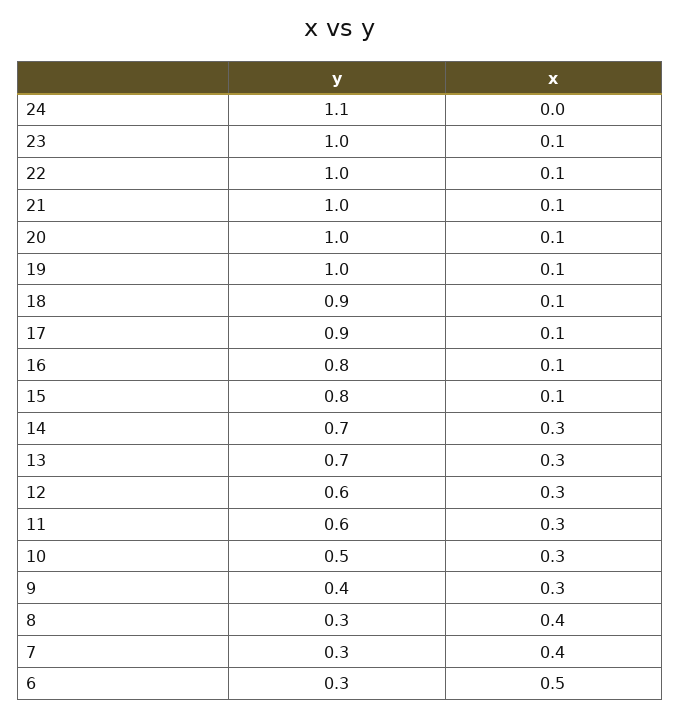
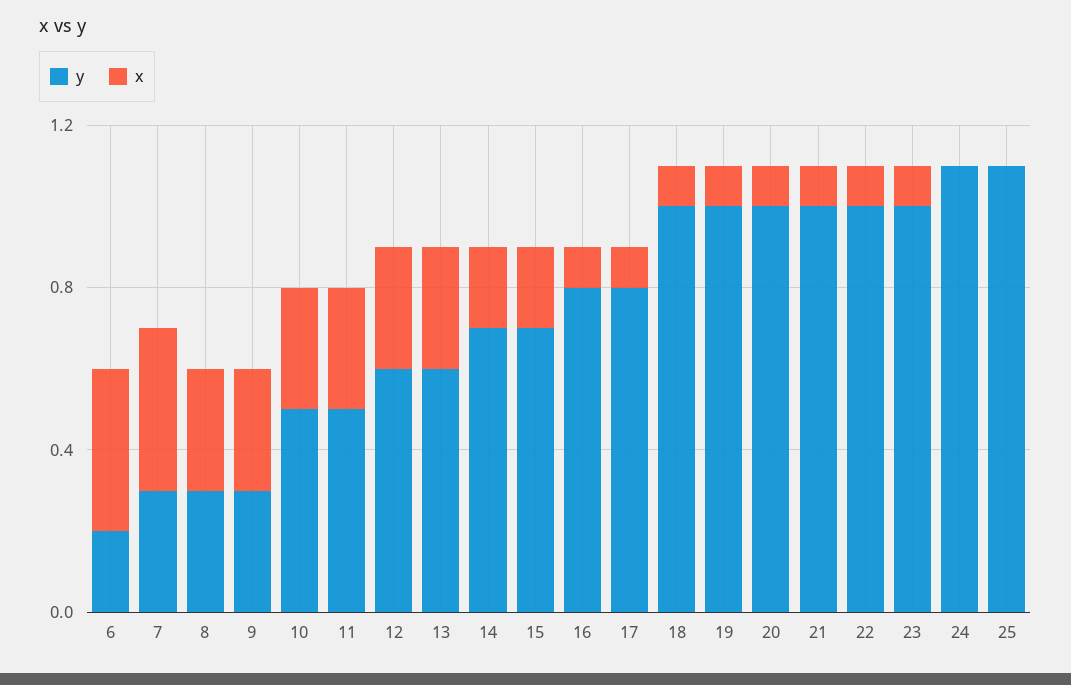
  {
    "y": {
      "24": 1.1,
      "23": 1,
      "22": 1,
      "21": 1,
      "20": 1,
      "19": 1,
-     "18": 0.9,
+     "18": 1,
-     "17": 0.9,
+     "17": 0.8,
      "16": 0.8,
-     "15": 0.8,
+     "15": 0.7,
      "14": 0.7,
-     "13": 0.7,
+     "13": 0.6,
      "12": 0.6,
-     "11": 0.6,
+     "11": 0.5,
      "10": 0.5,
-     "9": 0.4,
+     "9": 0.3,
      "8": 0.3,
      "7": 0.3,
-     "6": 0.3
+     "6": 0.2,
+     "25": 1.1
    },
    "x": {
      "24": 0,
      "23": 0.1,
      "22": 0.1,
      "21": 0.1,
      "20": 0.1,
      "19": 0.1,
      "18": 0.1,
      "17": 0.1,
      "16": 0.1,
-     "15": 0.1,
+     "15": 0.2,
-     "14": 0.3,
+     "14": 0.2,
      "13": 0.3,
      "12": 0.3,
      "11": 0.3,
      "10": 0.3,
      "9": 0.3,
-     "8": 0.4,
+     "8": 0.3,
      "7": 0.4,
-     "6": 0.5
+     "6": 0.4,
+     "25": 0
    }
  }

